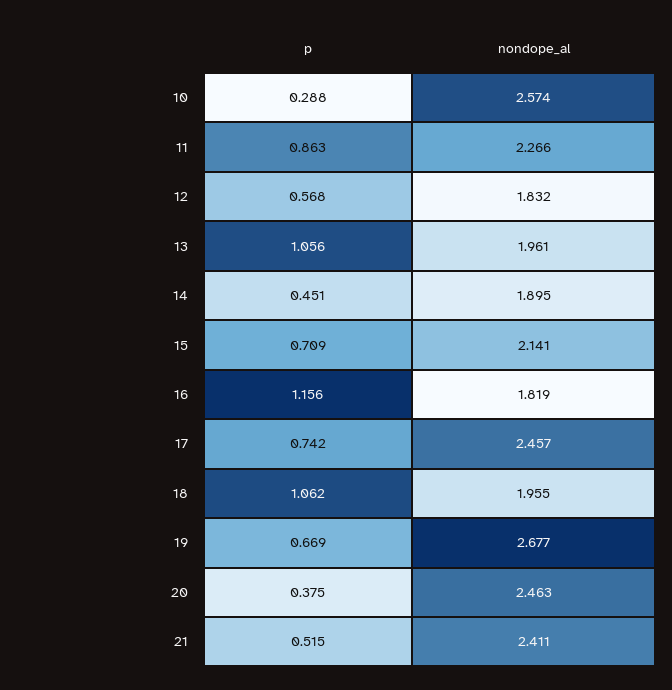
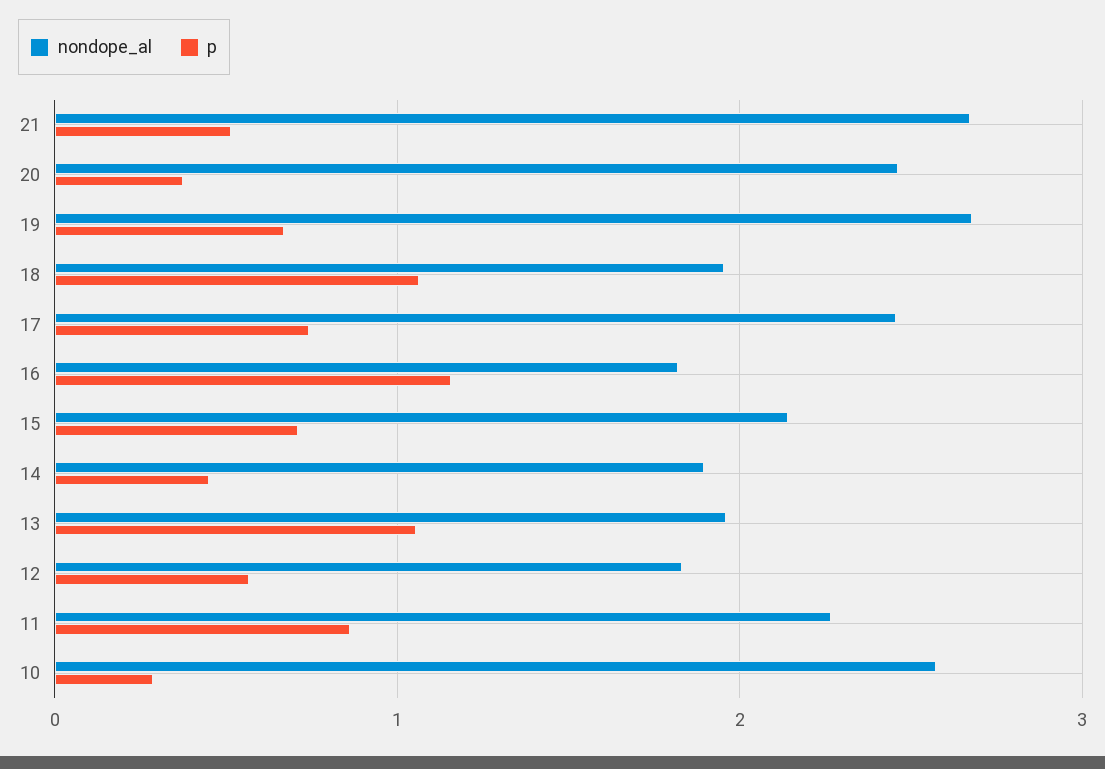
  {
    "p": {
      "10": 0.288,
      "11": 0.863,
      "12": 0.568,
      "13": 1.056,
      "14": 0.451,
      "15": 0.709,
      "16": 1.156,
      "17": 0.742,
      "18": 1.062,
      "19": 0.669,
      "20": 0.375,
      "21": 0.515
    },
    "nondope_al": {
      "10": 2.574,
      "11": 2.266,
      "12": 1.832,
      "13": 1.961,
      "14": 1.895,
      "15": 2.141,
      "16": 1.819,
      "17": 2.457,
      "18": 1.955,
      "19": 2.677,
      "20": 2.463,
-     "21": 2.411
+     "21": 2.7
    }
  }

